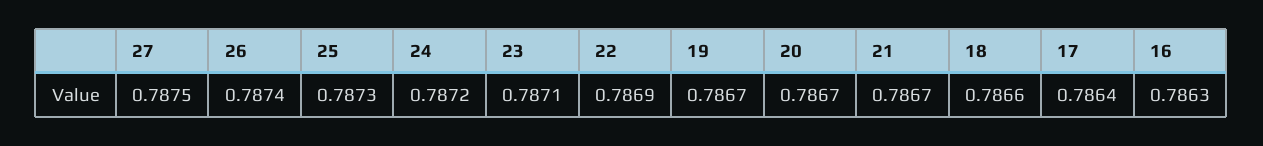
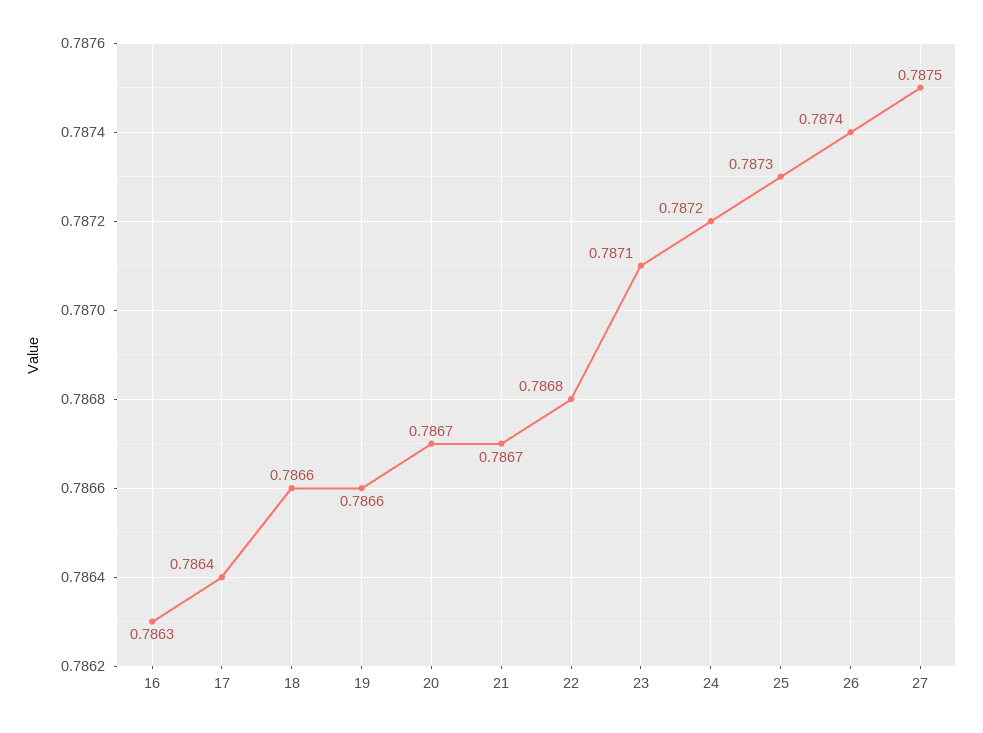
  {
    "27": 0.7875,
    "26": 0.7874,
    "25": 0.7873,
    "24": 0.7872,
    "23": 0.7871,
-   "22": 0.7869,
+   "22": 0.7868,
-   "19": 0.7867,
+   "19": 0.7866,
    "20": 0.7867,
    "21": 0.7867,
    "18": 0.7866,
    "17": 0.7864,
    "16": 0.7863
  }

